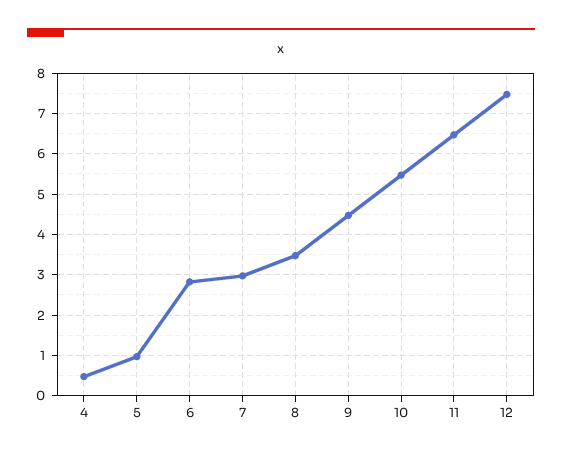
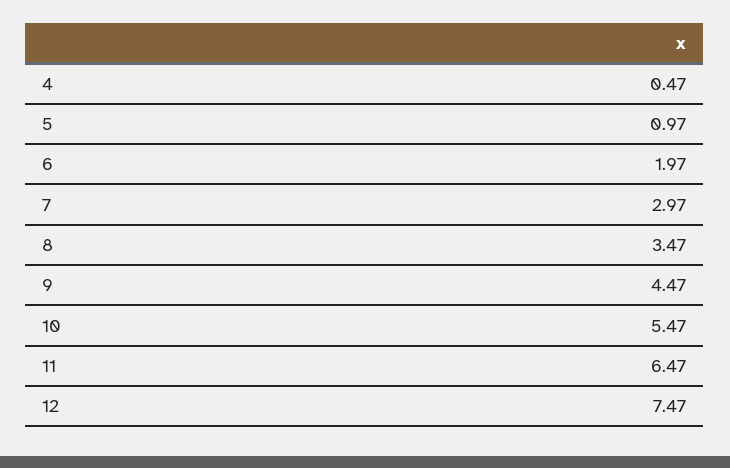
  {
    "4": 0.47,
    "5": 0.97,
-   "6": 2.8,
+   "6": 1.97,
    "7": 2.97,
    "8": 3.47,
    "9": 4.47,
    "10": 5.47,
    "11": 6.47,
    "12": 7.47
  }

